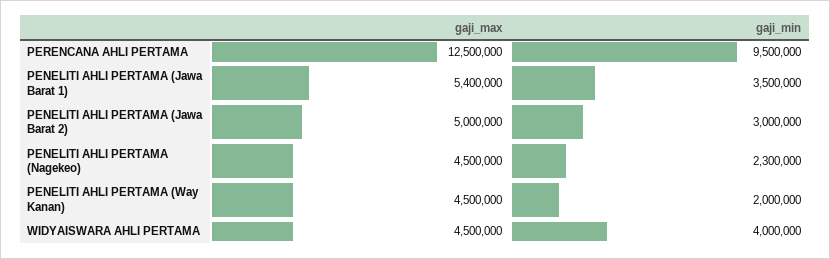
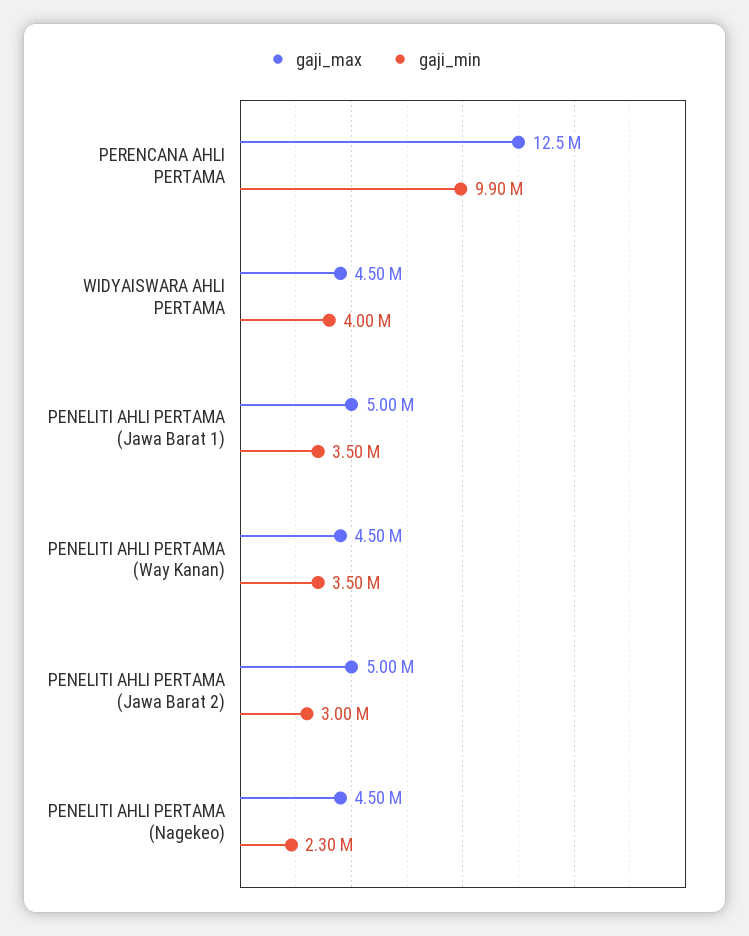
  {
    "gaji_max": {
      "PERENCANA AHLI PERTAMA": 12500000,
-     "PENELITI AHLI PERTAMA (Jawa Barat 1)": 5400000,
+     "PENELITI AHLI PERTAMA (Jawa Barat 1)": 5000000,
      "PENELITI AHLI PERTAMA (Jawa Barat 2)": 5000000,
      "PENELITI AHLI PERTAMA (Nagekeo)": 4500000,
      "PENELITI AHLI PERTAMA (Way Kanan)": 4500000,
      "WIDYAISWARA AHLI PERTAMA": 4500000
    },
    "gaji_min": {
-     "PERENCANA AHLI PERTAMA": 9500000,
+     "PERENCANA AHLI PERTAMA": 9900000,
      "PENELITI AHLI PERTAMA (Jawa Barat 1)": 3500000,
      "PENELITI AHLI PERTAMA (Jawa Barat 2)": 3000000,
      "PENELITI AHLI PERTAMA (Nagekeo)": 2300000,
-     "PENELITI AHLI PERTAMA (Way Kanan)": 2000000,
+     "PENELITI AHLI PERTAMA (Way Kanan)": 3500000,
      "WIDYAISWARA AHLI PERTAMA": 4000000
    }
  }

